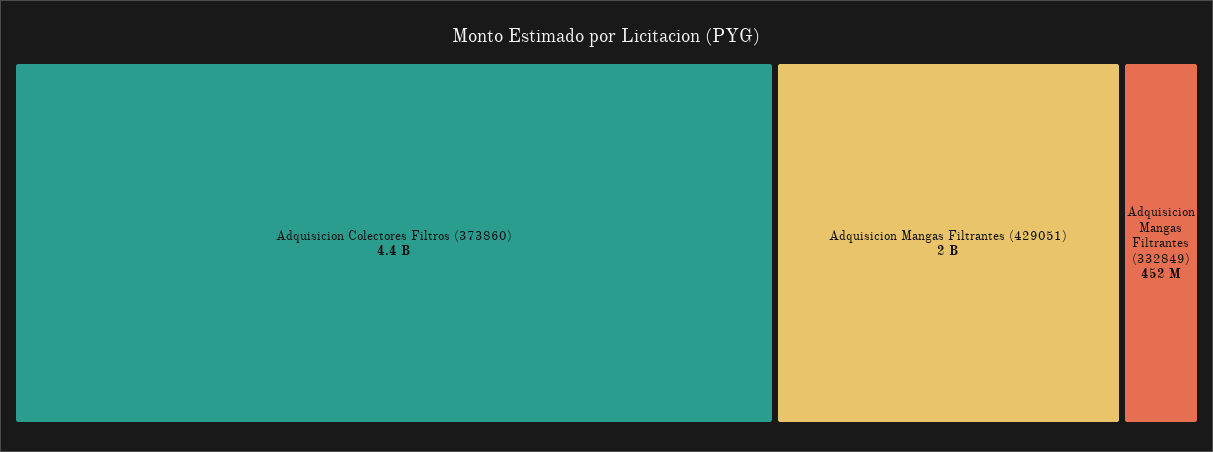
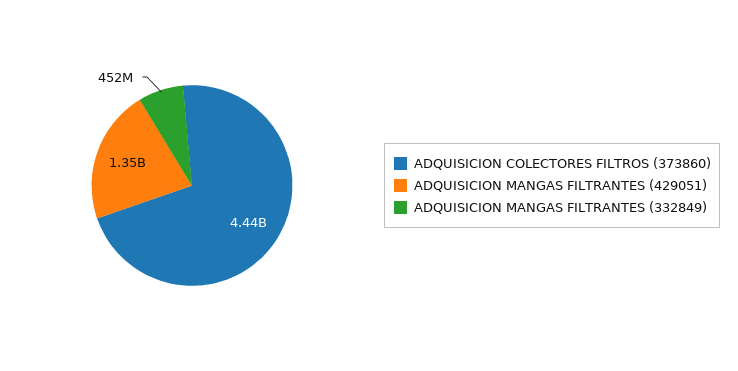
  {
    "Adquisicion Colectores Filtros (373860)": 4440000000,
-   "Adquisicion Mangas Filtrantes (429051)": 2000000000,
+   "Adquisicion Mangas Filtrantes (429051)": 1350000000,
    "Adquisicion Mangas Filtrantes (332849)": 452000000
  }

